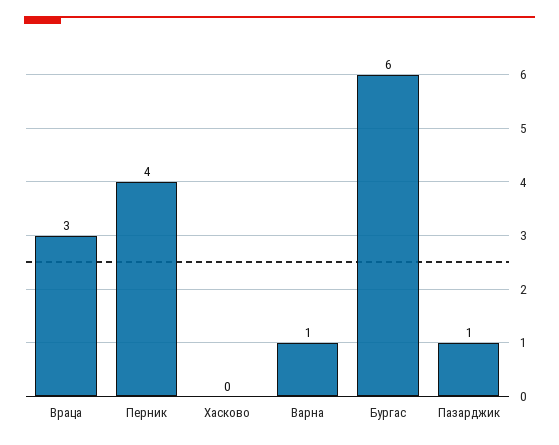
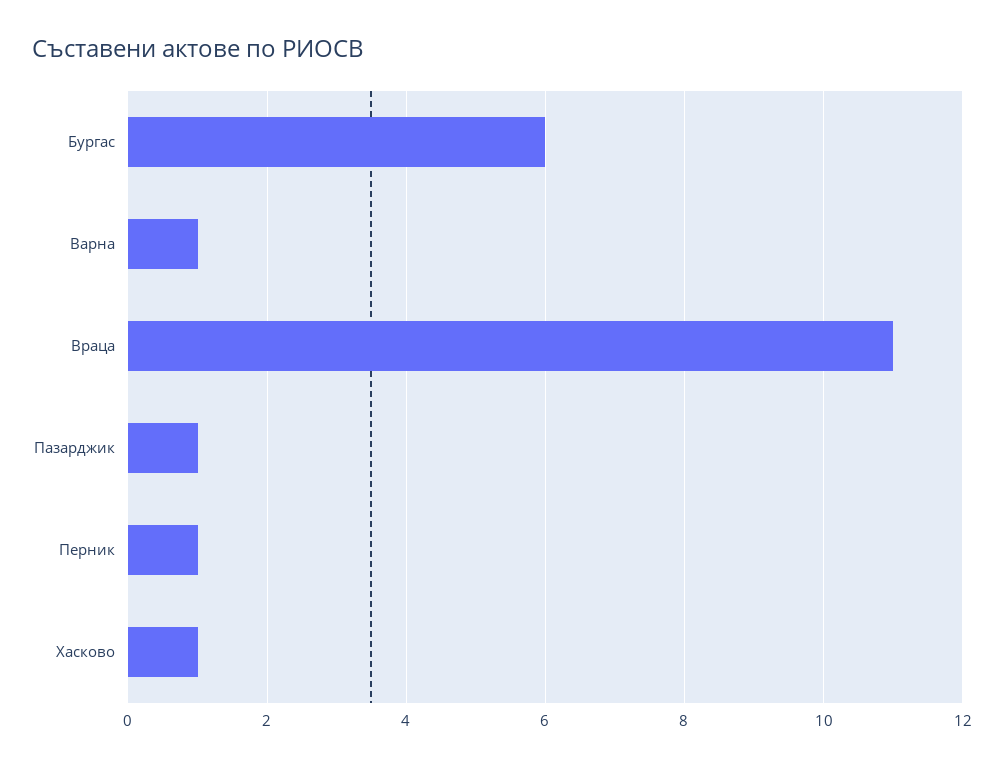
  {
-   "Враца": 3,
+   "Враца": 11,
-   "Перник": 4,
+   "Перник": 1,
-   "Хасково": 0,
+   "Хасково": 1,
    "Варна": 1,
    "Бургас": 6,
    "Пазарджик": 1
  }

